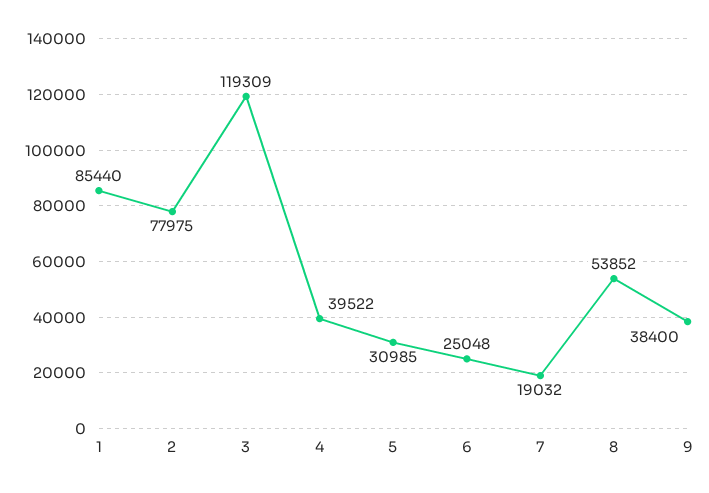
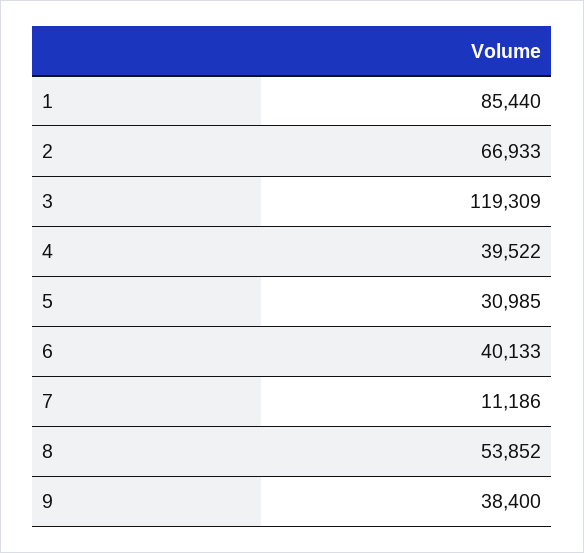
  {
    "1": 85440,
-   "2": 77975,
+   "2": 66933,
    "3": 119309,
    "4": 39522,
    "5": 30985,
-   "6": 25048,
+   "6": 40133,
-   "7": 19032,
+   "7": 11186,
    "8": 53852,
    "9": 38400
  }

